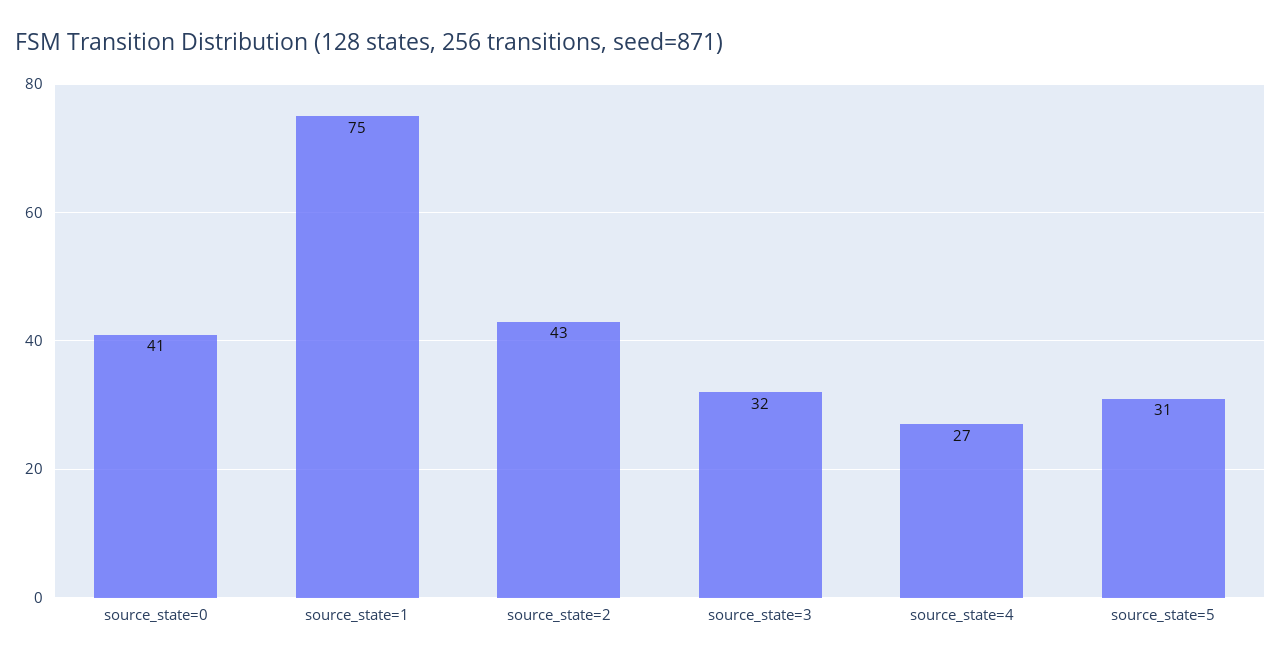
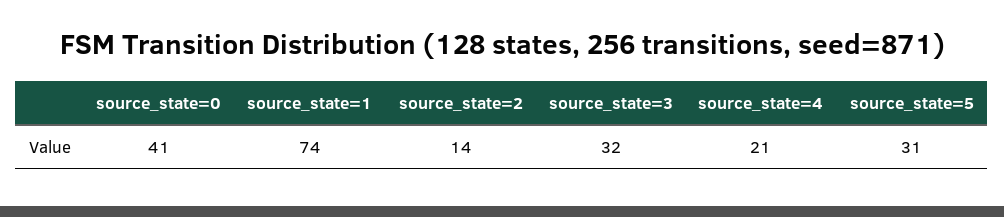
  {
    "source_state=0": 41,
-   "source_state=1": 75,
+   "source_state=1": 74,
-   "source_state=2": 43,
+   "source_state=2": 14,
    "source_state=3": 32,
-   "source_state=4": 27,
+   "source_state=4": 21,
    "source_state=5": 31
  }

